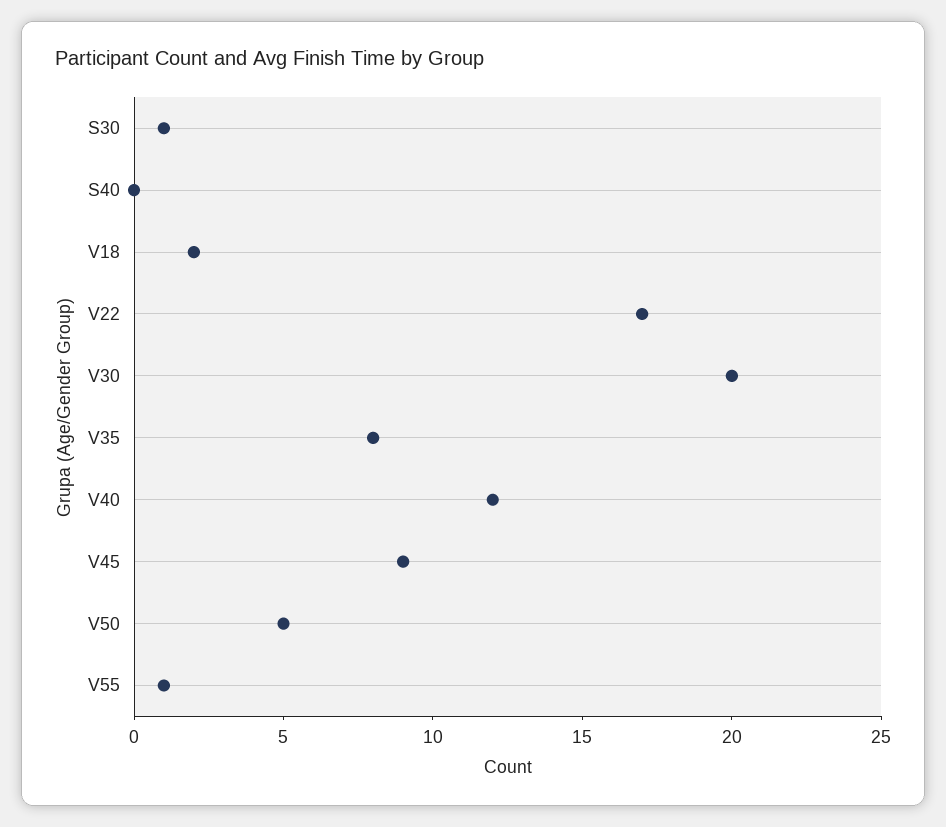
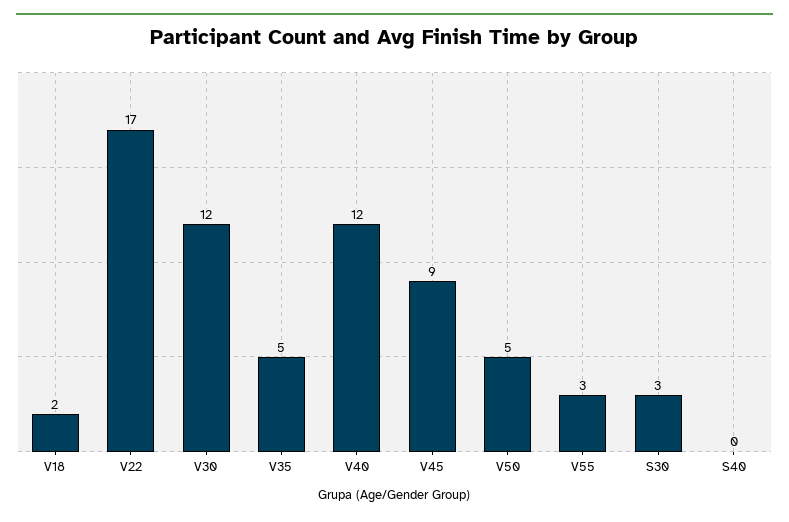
  {
-   "S30": 1,
+   "S30": 3,
    "S40": 0,
    "V18": 2,
    "V22": 17,
-   "V30": 20,
+   "V30": 12,
-   "V35": 8,
+   "V35": 5,
    "V40": 12,
    "V45": 9,
    "V50": 5,
-   "V55": 1
+   "V55": 3
  }

